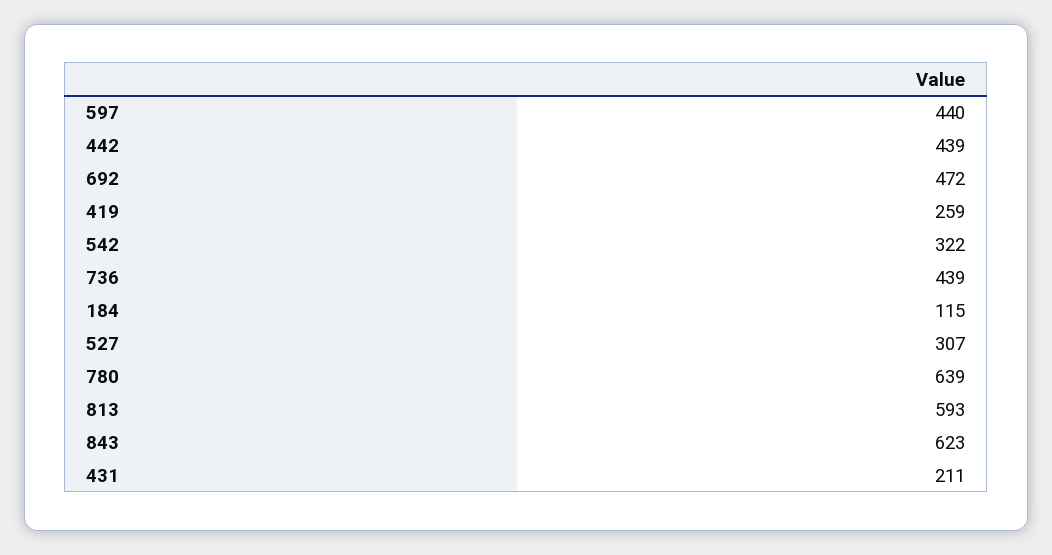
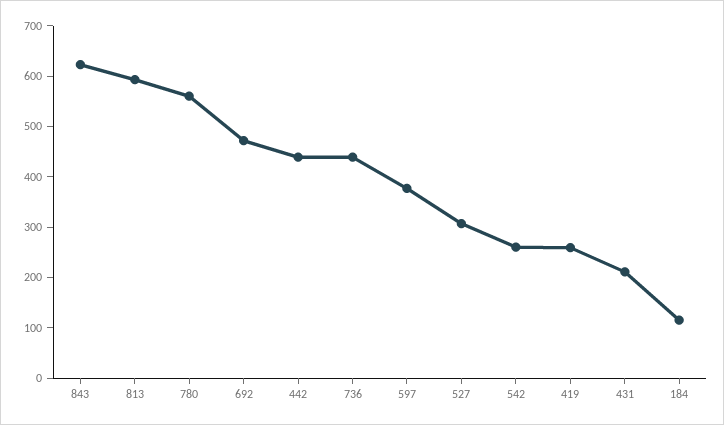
  {
-   "597": 440,
+   "597": 380,
    "442": 439,
    "692": 472,
    "419": 259,
-   "542": 322,
+   "542": 260,
    "736": 439,
    "184": 115,
    "527": 307,
-   "780": 639,
+   "780": 560,
    "813": 593,
    "843": 623,
    "431": 211
  }

